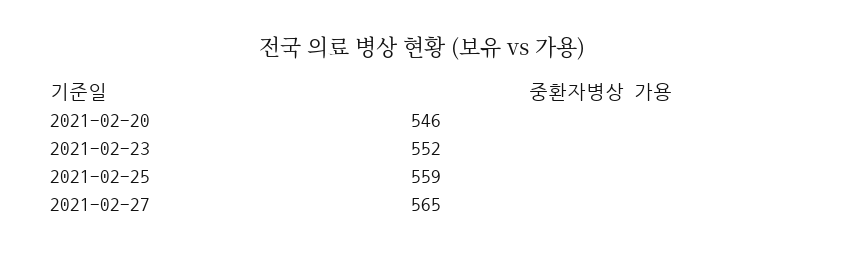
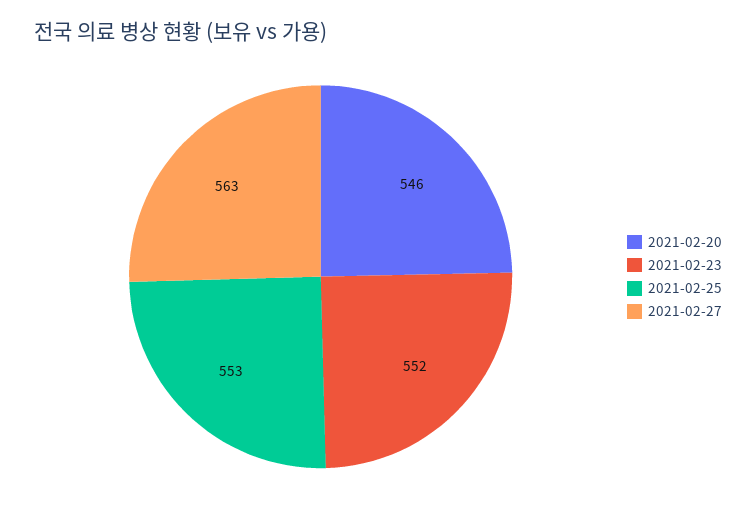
  {
    "2021-02-20": 546,
    "2021-02-23": 552,
-   "2021-02-25": 559,
+   "2021-02-25": 553,
-   "2021-02-27": 565
+   "2021-02-27": 563
  }

